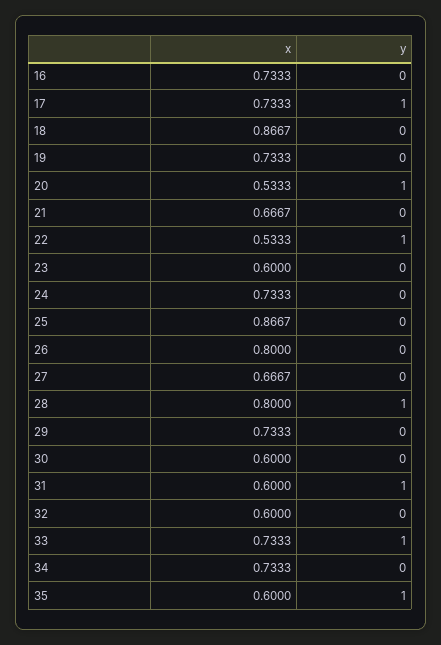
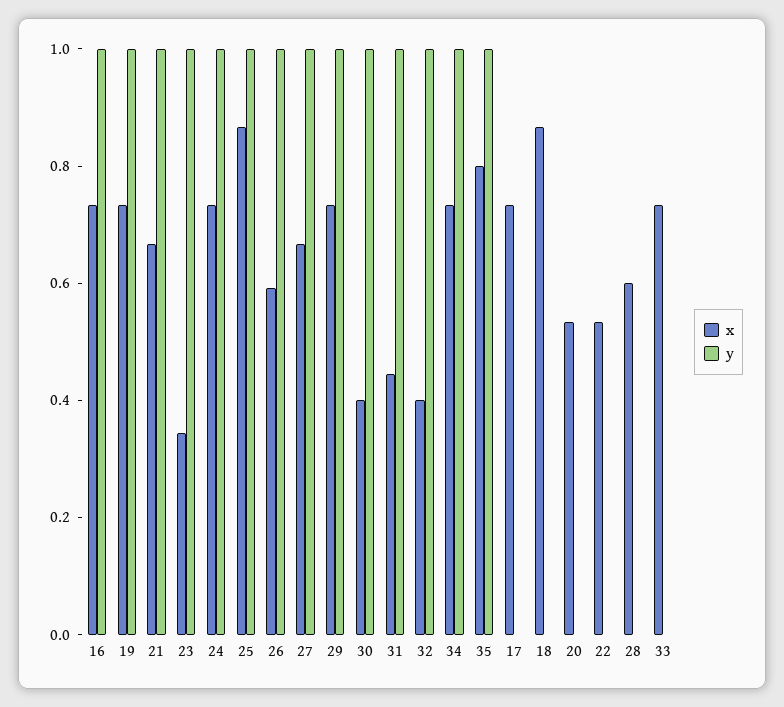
  {
    "x": {
      "16": 0.7333,
      "17": 0.7333,
      "18": 0.8667,
      "19": 0.7333,
      "20": 0.5333,
      "21": 0.6667,
      "22": 0.5333,
-     "23": 0.6,
+     "23": 0.35,
      "24": 0.7333,
      "25": 0.8667,
-     "26": 0.8,
+     "26": 0.6,
      "27": 0.6667,
-     "28": 0.8,
+     "28": 0.6,
      "29": 0.7333,
-     "30": 0.6,
+     "30": 0.4,
-     "31": 0.6,
+     "31": 0.45,
-     "32": 0.6,
+     "32": 0.4,
      "33": 0.7333,
      "34": 0.7333,
-     "35": 0.6
+     "35": 0.8
    },
    "y": {
-     "16": 0,
+     "16": 1,
-     "17": 1,
+     "17": 0,
      "18": 0,
-     "19": 0,
+     "19": 1,
-     "20": 1,
+     "20": 0,
-     "21": 0,
+     "21": 1,
-     "22": 1,
+     "22": 0,
-     "23": 0,
+     "23": 1,
-     "24": 0,
+     "24": 1,
-     "25": 0,
+     "25": 1,
-     "26": 0,
+     "26": 1,
-     "27": 0,
+     "27": 1,
-     "28": 1,
+     "28": 0,
-     "29": 0,
+     "29": 1,
-     "30": 0,
+     "30": 1,
      "31": 1,
-     "32": 0,
+     "32": 1,
-     "33": 1,
+     "33": 0,
-     "34": 0,
+     "34": 1,
      "35": 1
    }
  }

